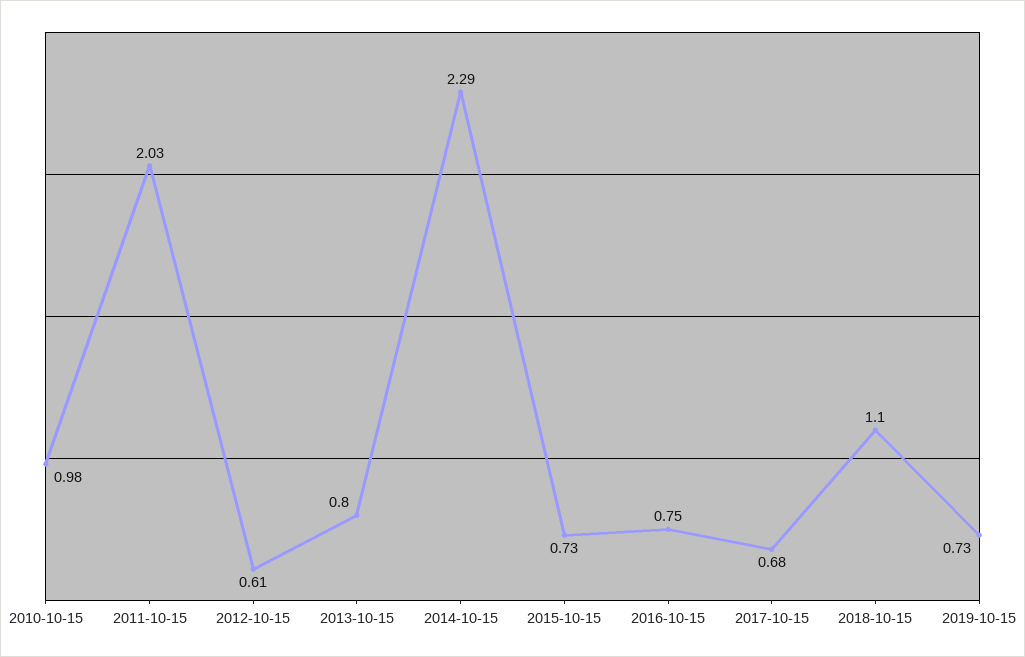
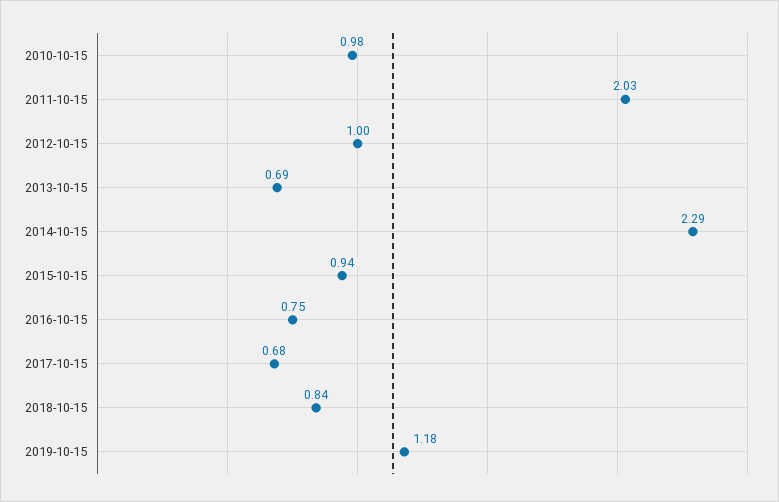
  {
    "2010-10-15": 0.98,
    "2011-10-15": 2.03,
-   "2012-10-15": 0.61,
+   "2012-10-15": 1,
-   "2013-10-15": 0.8,
+   "2013-10-15": 0.69,
    "2014-10-15": 2.29,
-   "2015-10-15": 0.73,
+   "2015-10-15": 0.94,
    "2016-10-15": 0.75,
    "2017-10-15": 0.68,
-   "2018-10-15": 1.1,
+   "2018-10-15": 0.84,
-   "2019-10-15": 0.73
+   "2019-10-15": 1.18
  }

